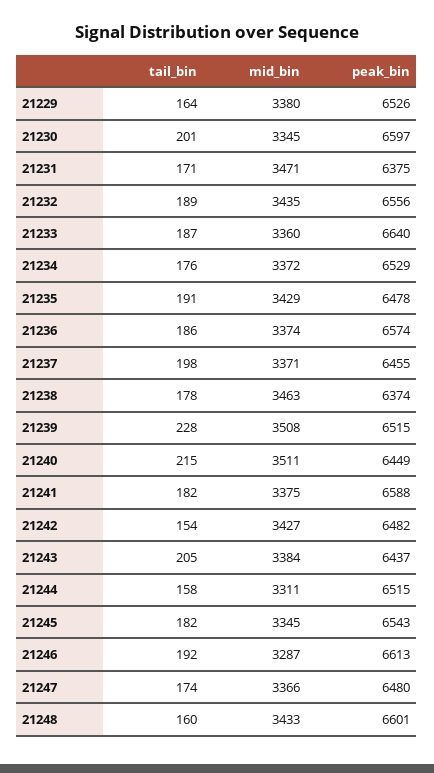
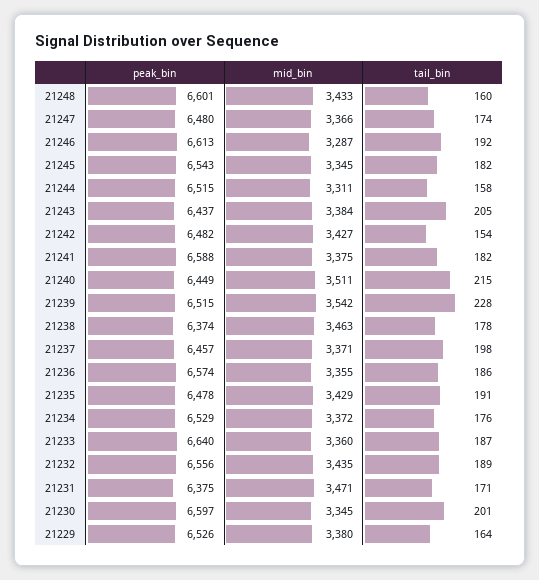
  {
    "tail_bin": {
      "21229": 164,
      "21230": 201,
      "21231": 171,
      "21232": 189,
      "21233": 187,
      "21234": 176,
      "21235": 191,
      "21236": 186,
      "21237": 198,
      "21238": 178,
      "21239": 228,
      "21240": 215,
      "21241": 182,
      "21242": 154,
      "21243": 205,
      "21244": 158,
      "21245": 182,
      "21246": 192,
      "21247": 174,
      "21248": 160
    },
    "mid_bin": {
      "21229": 3380,
      "21230": 3345,
      "21231": 3471,
      "21232": 3435,
      "21233": 3360,
      "21234": 3372,
      "21235": 3429,
-     "21236": 3374,
+     "21236": 3355,
      "21237": 3371,
      "21238": 3463,
-     "21239": 3508,
+     "21239": 3542,
      "21240": 3511,
      "21241": 3375,
      "21242": 3427,
      "21243": 3384,
      "21244": 3311,
      "21245": 3345,
      "21246": 3287,
      "21247": 3366,
      "21248": 3433
    },
    "peak_bin": {
      "21229": 6526,
      "21230": 6597,
      "21231": 6375,
      "21232": 6556,
      "21233": 6640,
      "21234": 6529,
      "21235": 6478,
      "21236": 6574,
-     "21237": 6455,
+     "21237": 6457,
      "21238": 6374,
      "21239": 6515,
      "21240": 6449,
      "21241": 6588,
      "21242": 6482,
      "21243": 6437,
      "21244": 6515,
      "21245": 6543,
      "21246": 6613,
      "21247": 6480,
      "21248": 6601
    }
  }

